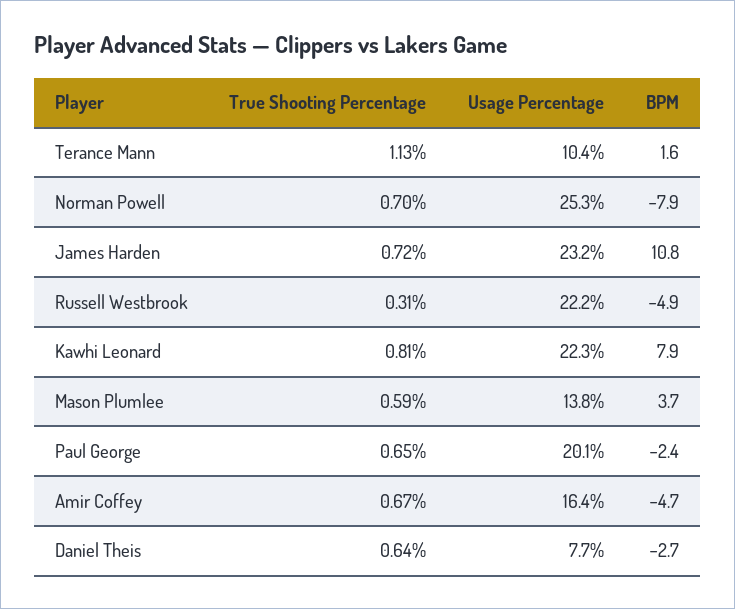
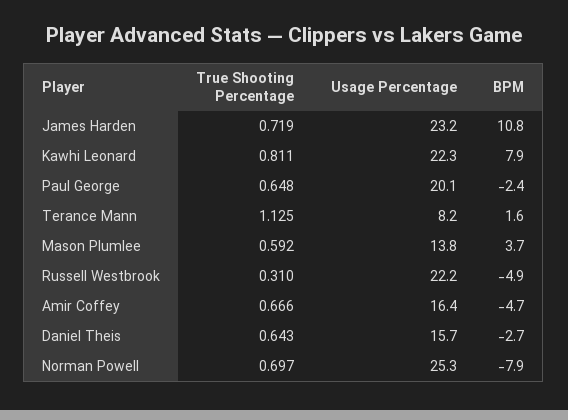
  {
    "True Shooting Percentage": {
      "Terance Mann": 1.125,
      "Norman Powell": 0.697,
      "James Harden": 0.719,
      "Russell Westbrook": 0.31,
      "Kawhi Leonard": 0.811,
      "Mason Plumlee": 0.592,
      "Paul George": 0.648,
      "Amir Coffey": 0.666,
      "Daniel Theis": 0.643
    },
    "Usage Percentage": {
-     "Terance Mann": 10.4,
+     "Terance Mann": 8.2,
      "Norman Powell": 25.3,
      "James Harden": 23.2,
      "Russell Westbrook": 22.2,
      "Kawhi Leonard": 22.3,
      "Mason Plumlee": 13.8,
      "Paul George": 20.1,
      "Amir Coffey": 16.4,
-     "Daniel Theis": 7.7
+     "Daniel Theis": 15.7
    },
    "BPM": {
      "Terance Mann": 1.6,
      "Norman Powell": -7.9,
      "James Harden": 10.8,
      "Russell Westbrook": -4.9,
      "Kawhi Leonard": 7.9,
      "Mason Plumlee": 3.7,
      "Paul George": -2.4,
      "Amir Coffey": -4.7,
      "Daniel Theis": -2.7
    }
  }

